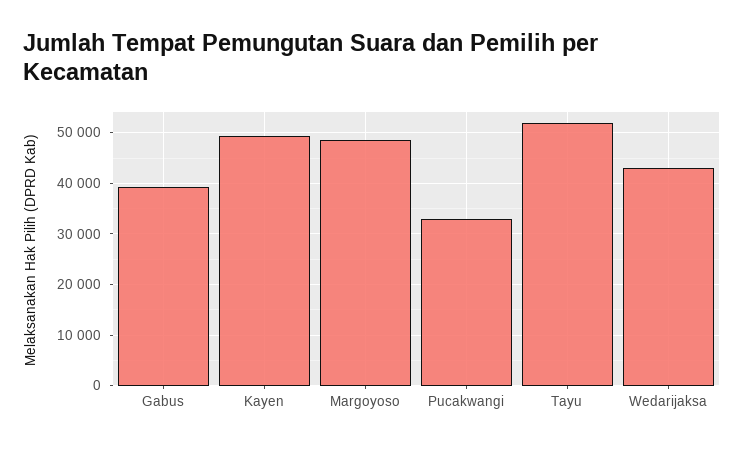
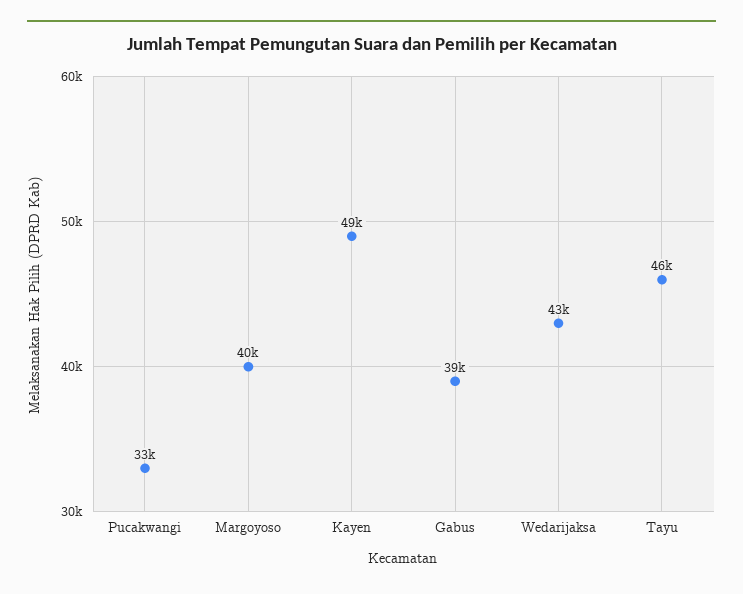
  {
    "Gabus": 39000,
    "Kayen": 49000,
-   "Margoyoso": 48000,
+   "Margoyoso": 40000,
    "Pucakwangi": 33000,
-   "Tayu": 52000,
+   "Tayu": 46000,
    "Wedarijaksa": 43000
  }

